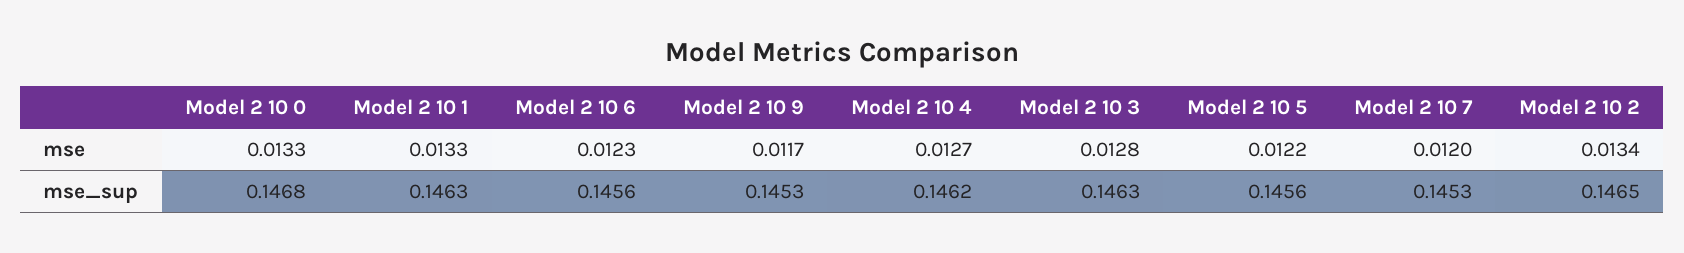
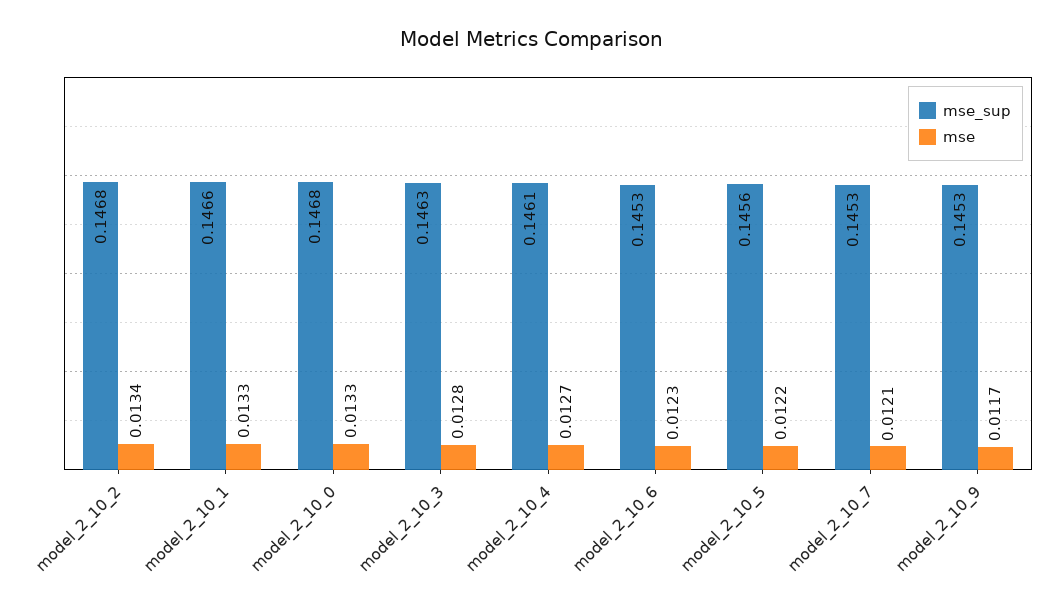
  {
    "mse": {
      "Model 2 10 0": 0.0133,
      "Model 2 10 1": 0.0133,
      "Model 2 10 6": 0.0123,
      "Model 2 10 9": 0.0117,
      "Model 2 10 4": 0.0127,
      "Model 2 10 3": 0.0128,
      "Model 2 10 5": 0.0122,
-     "Model 2 10 7": 0.012,
+     "Model 2 10 7": 0.0121,
      "Model 2 10 2": 0.0134
    },
    "mse_sup": {
      "Model 2 10 0": 0.1468,
-     "Model 2 10 1": 0.1463,
+     "Model 2 10 1": 0.1466,
-     "Model 2 10 6": 0.1456,
+     "Model 2 10 6": 0.1453,
      "Model 2 10 9": 0.1453,
-     "Model 2 10 4": 0.1462,
+     "Model 2 10 4": 0.1461,
      "Model 2 10 3": 0.1463,
      "Model 2 10 5": 0.1456,
      "Model 2 10 7": 0.1453,
-     "Model 2 10 2": 0.1465
+     "Model 2 10 2": 0.1468
    }
  }

